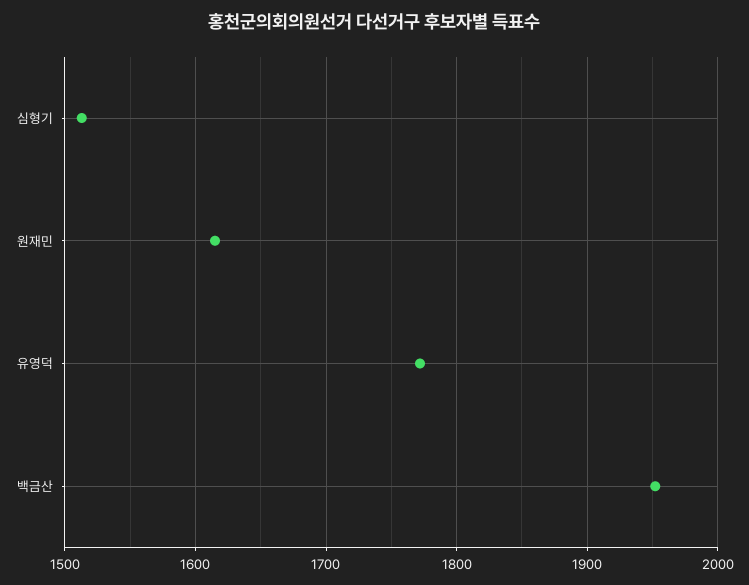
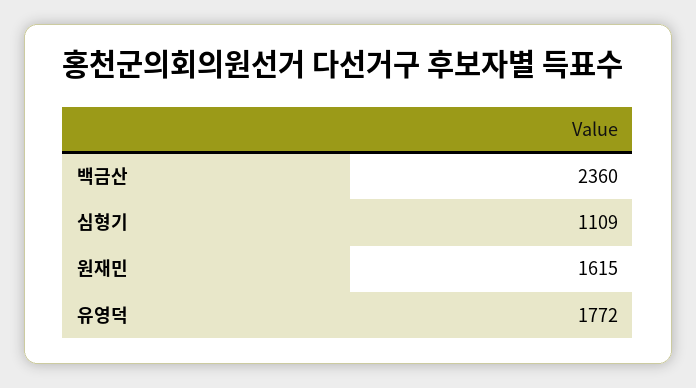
  {
-   "심형기": 1510,
+   "심형기": 1109,
    "원재민": 1615,
    "유영덕": 1772,
-   "백금산": 1950
+   "백금산": 2360
  }

